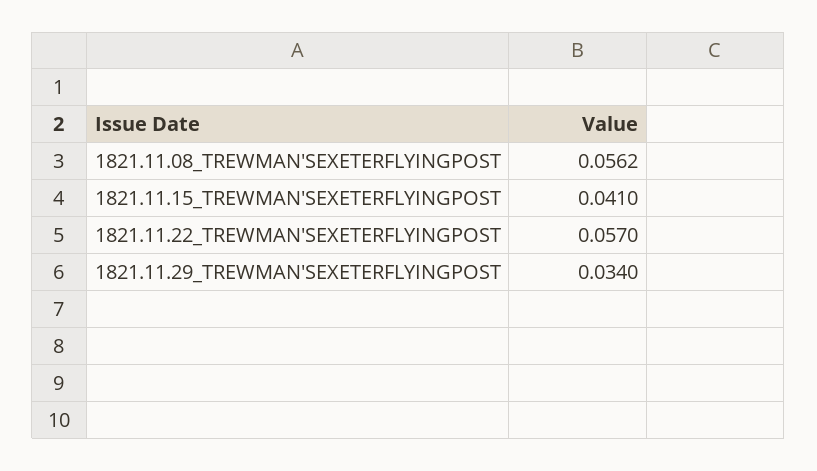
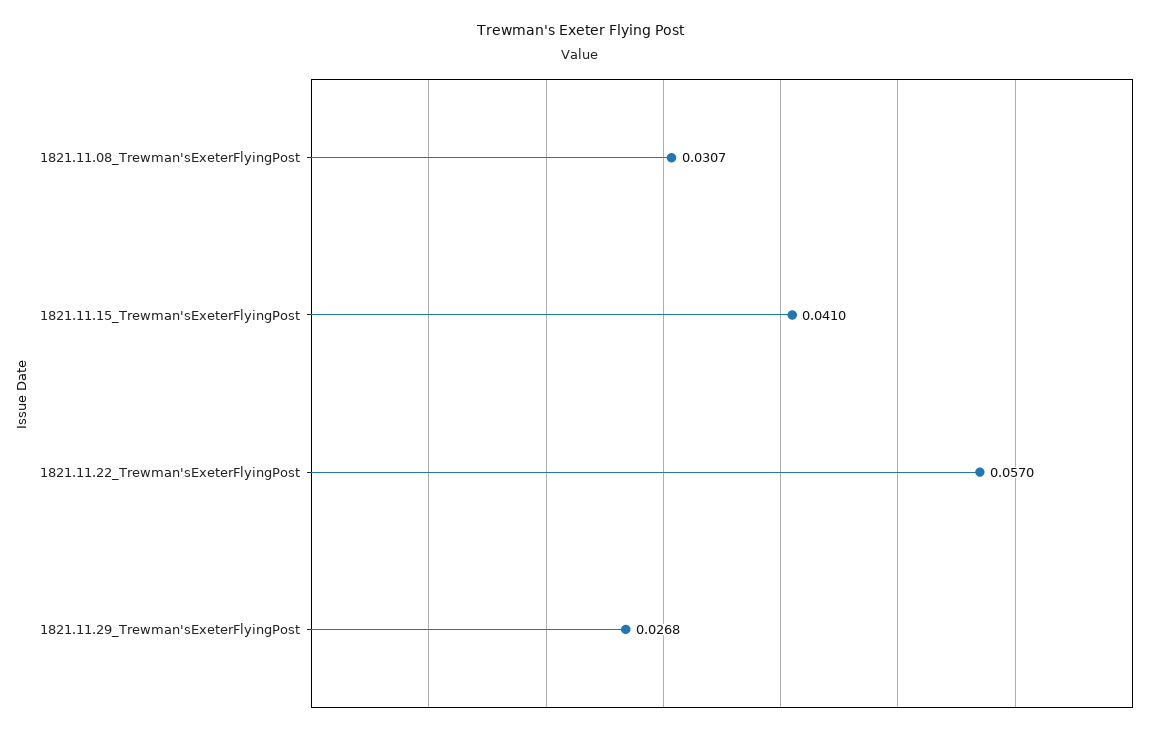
  {
-   "1821.11.08_TREWMAN'SEXETERFLYINGPOST": 0.0562,
+   "1821.11.08_TREWMAN'SEXETERFLYINGPOST": 0.0307,
    "1821.11.15_TREWMAN'SEXETERFLYINGPOST": 0.041,
    "1821.11.22_TREWMAN'SEXETERFLYINGPOST": 0.057,
-   "1821.11.29_TREWMAN'SEXETERFLYINGPOST": 0.034
+   "1821.11.29_TREWMAN'SEXETERFLYINGPOST": 0.0268
  }

